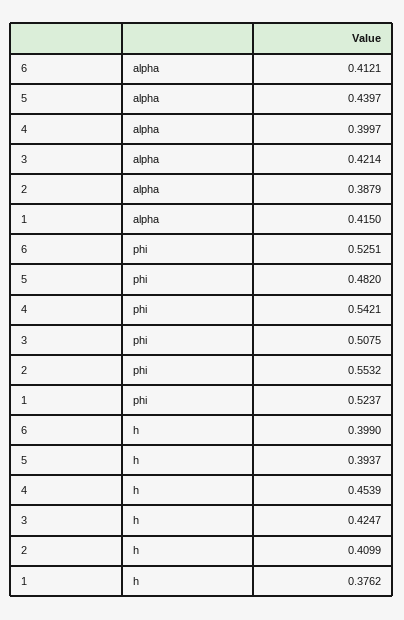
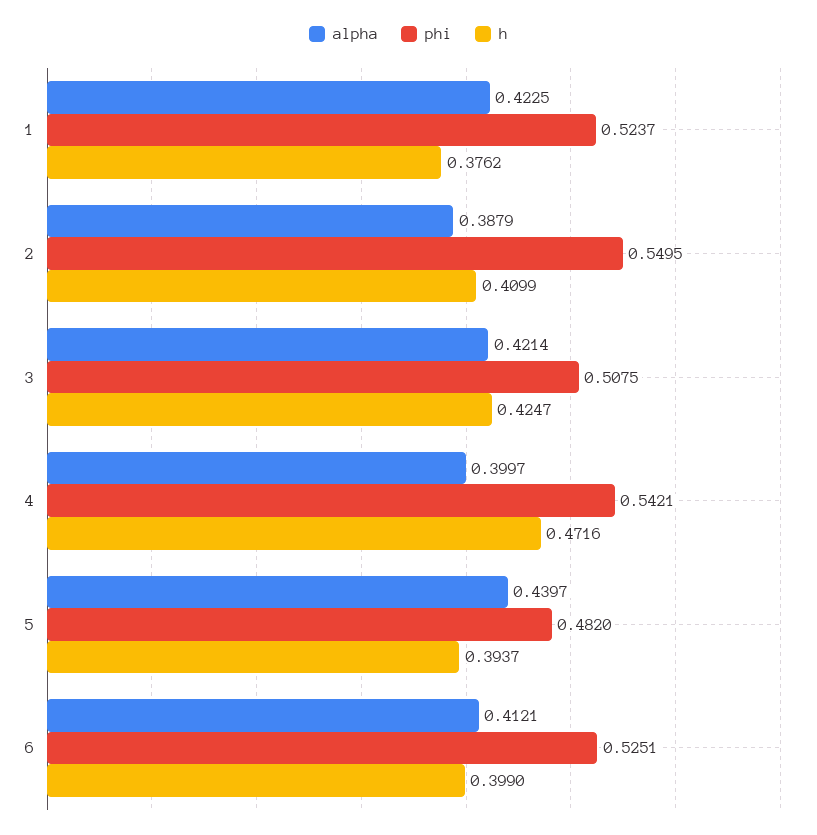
  {
    "alpha": {
      "6": 0.4121,
      "5": 0.4397,
      "4": 0.3997,
      "3": 0.4214,
      "2": 0.3879,
-     "1": 0.415
+     "1": 0.4225
    },
    "phi": {
      "6": 0.5251,
      "5": 0.482,
      "4": 0.5421,
      "3": 0.5075,
-     "2": 0.5532,
+     "2": 0.5495,
      "1": 0.5237
    },
    "h": {
      "6": 0.399,
      "5": 0.3937,
-     "4": 0.4539,
+     "4": 0.4716,
      "3": 0.4247,
      "2": 0.4099,
      "1": 0.3762
    }
  }

